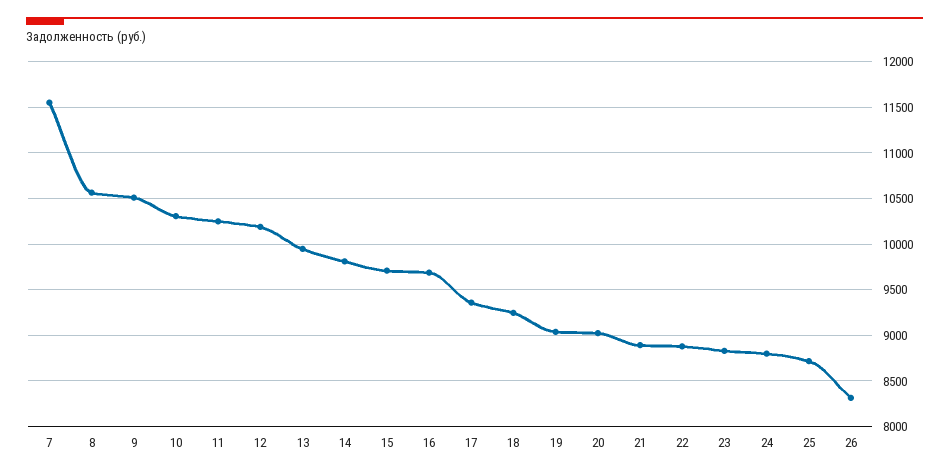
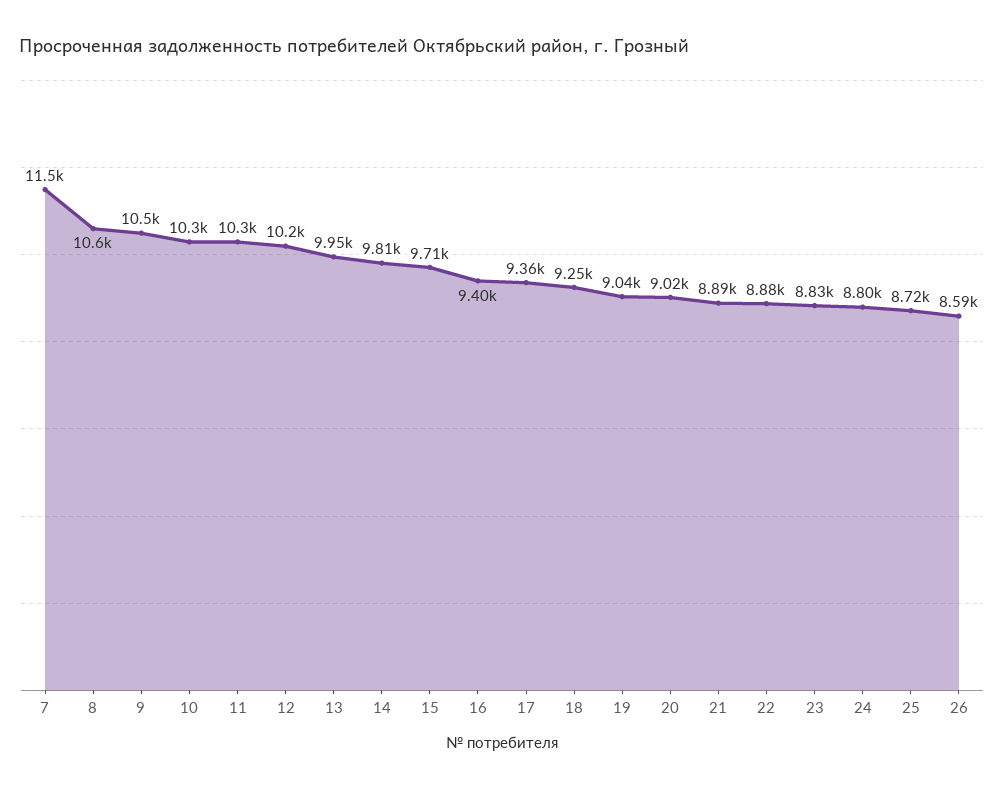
  {
    "7": 11500,
    "8": 10600,
    "9": 10500,
    "10": 10300,
    "11": 10300,
    "12": 10200,
    "13": 9950,
    "14": 9810,
    "15": 9710,
-   "16": 9700,
+   "16": 9400,
    "17": 9360,
    "18": 9250,
    "19": 9040,
    "20": 9020,
    "21": 8890,
    "22": 8880,
    "23": 8830,
    "24": 8800,
    "25": 8720,
-   "26": 8300
+   "26": 8590
  }

